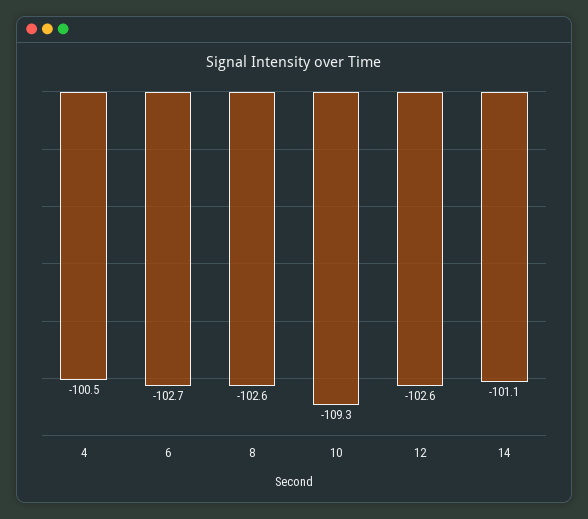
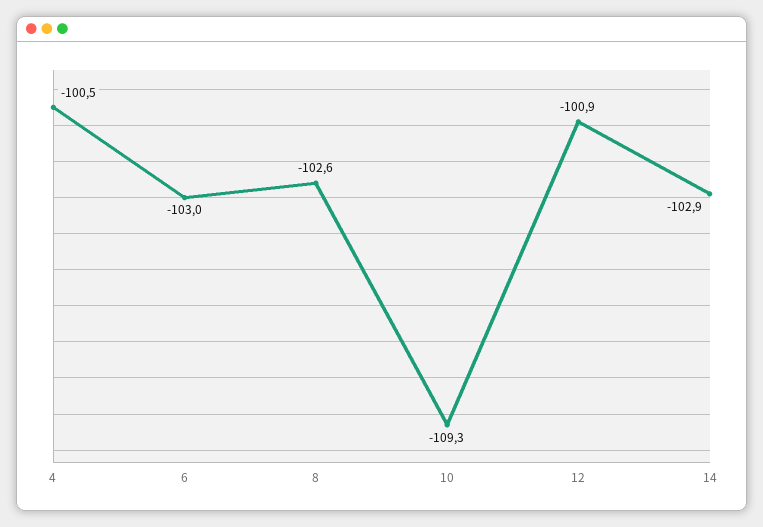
  {
    "4": -100.5,
-   "6": -102.7,
+   "6": -103,
    "8": -102.6,
    "10": -109.3,
-   "12": -102.6,
+   "12": -100.9,
-   "14": -101.1
+   "14": -102.9
  }

